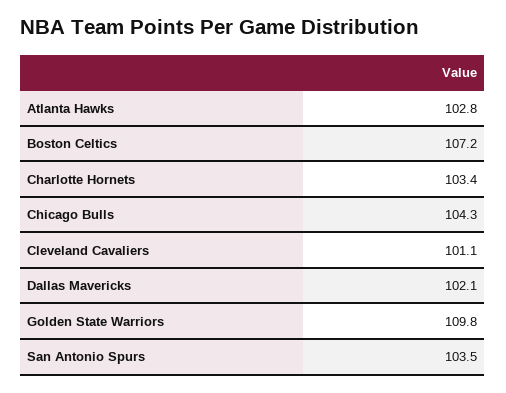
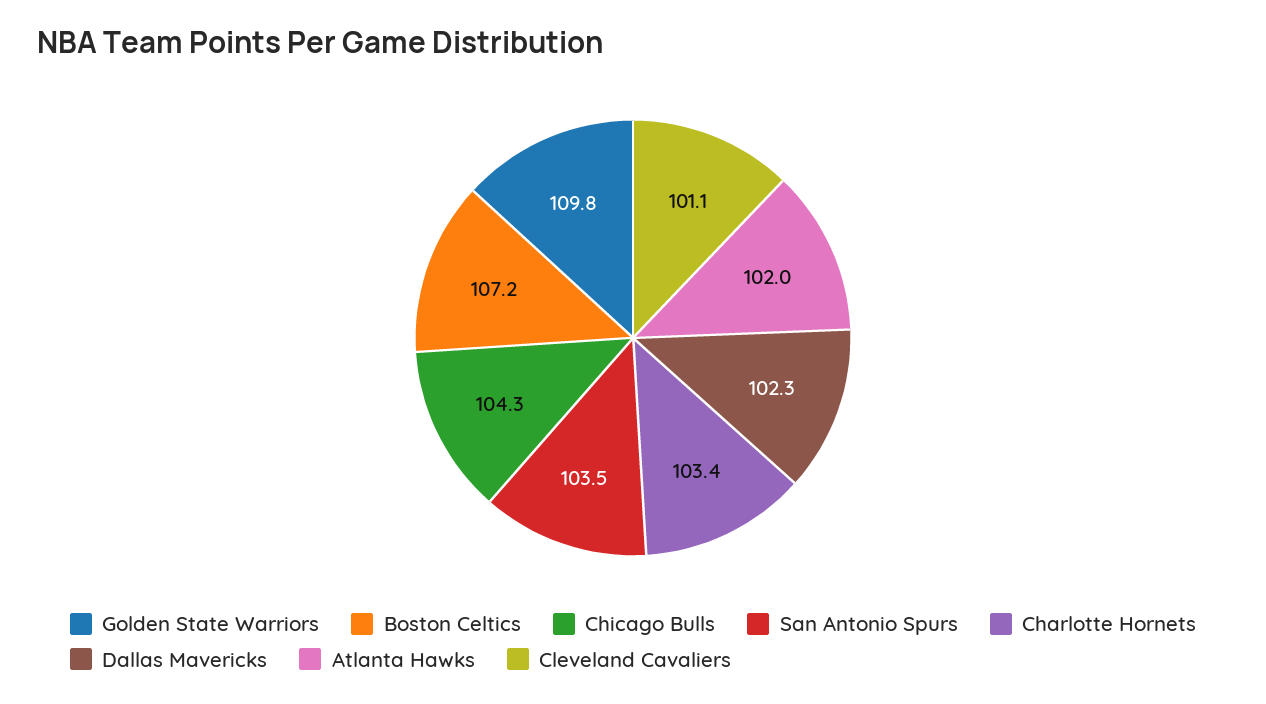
  {
-   "Atlanta Hawks": 102.8,
+   "Atlanta Hawks": 102,
    "Boston Celtics": 107.2,
    "Charlotte Hornets": 103.4,
    "Chicago Bulls": 104.3,
    "Cleveland Cavaliers": 101.1,
-   "Dallas Mavericks": 102.1,
+   "Dallas Mavericks": 102.3,
    "Golden State Warriors": 109.8,
    "San Antonio Spurs": 103.5
  }

